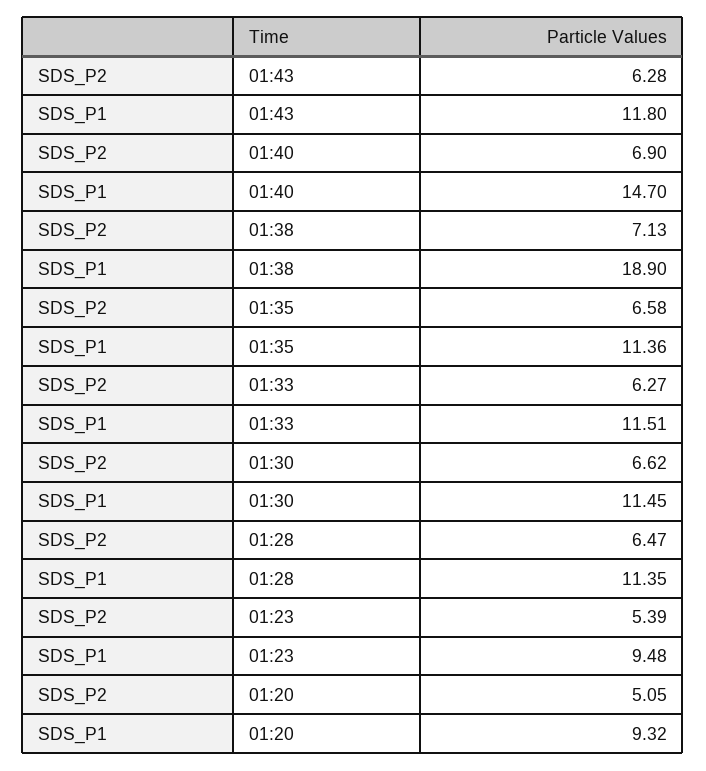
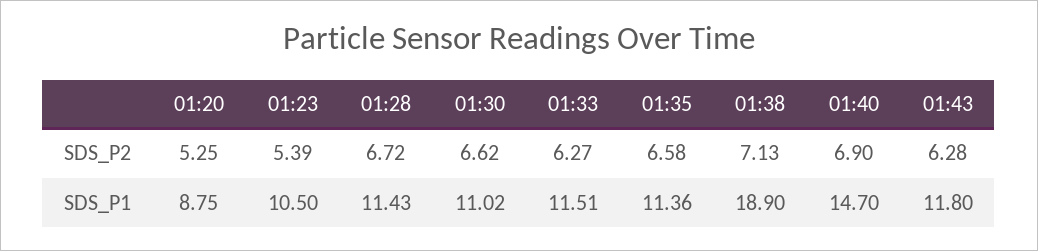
  {
    "SDS_P2": {
      "01:43": 6.28,
      "01:40": 6.9,
      "01:38": 7.13,
      "01:35": 6.58,
      "01:33": 6.27,
      "01:30": 6.62,
-     "01:28": 6.47,
+     "01:28": 6.72,
      "01:23": 5.39,
-     "01:20": 5.05
+     "01:20": 5.25
    },
    "SDS_P1": {
      "01:43": 11.8,
      "01:40": 14.7,
      "01:38": 18.9,
      "01:35": 11.36,
      "01:33": 11.51,
-     "01:30": 11.45,
+     "01:30": 11.02,
-     "01:28": 11.35,
+     "01:28": 11.43,
-     "01:23": 9.48,
+     "01:23": 10.5,
-     "01:20": 9.32
+     "01:20": 8.75
    }
  }

